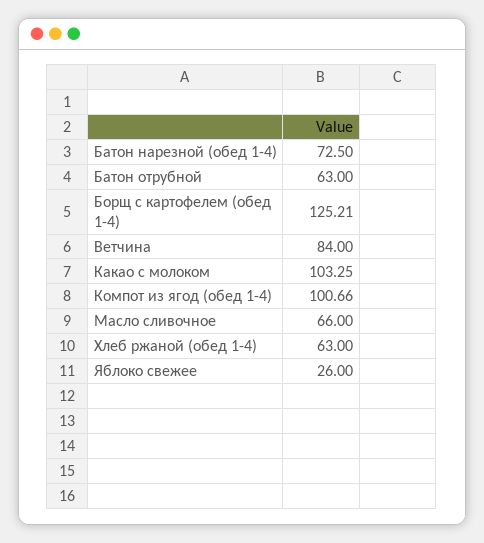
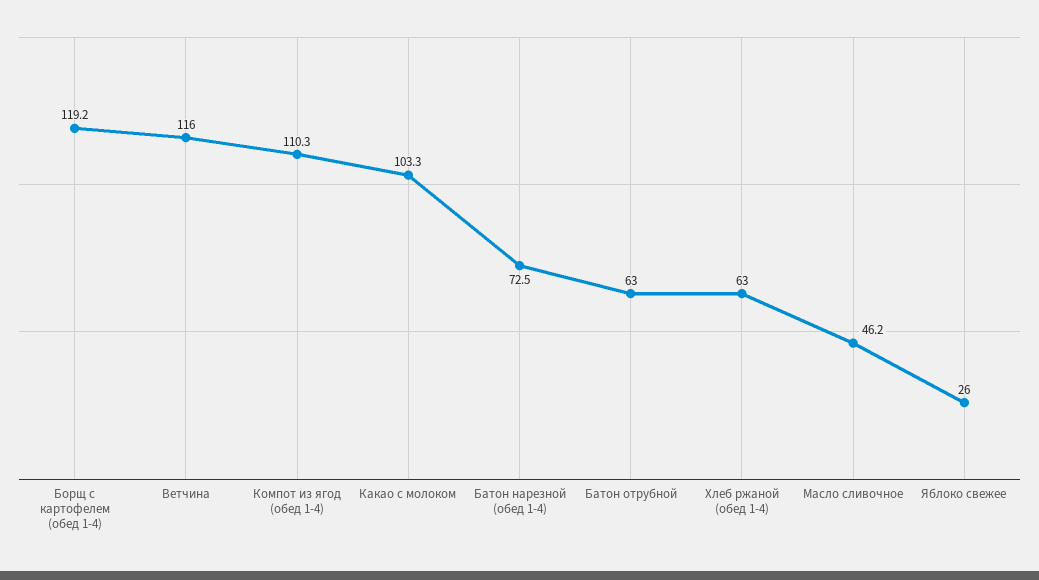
  {
    "Батон нарезной (обед 1-4)": 72.5,
    "Батон отрубной": 63,
-   "Борщ с картофелем (обед 1-4)": 125.21,
+   "Борщ с картофелем (обед 1-4)": 119.2,
-   "Ветчина": 84,
+   "Ветчина": 116,
    "Какао с молоком": 103.25,
-   "Компот из ягод (обед 1-4)": 100.66,
+   "Компот из ягод (обед 1-4)": 110.3,
-   "Масло сливочное": 66,
+   "Масло сливочное": 46.2,
    "Хлеб ржаной (обед 1-4)": 63,
    "Яблоко свежее": 26
  }

